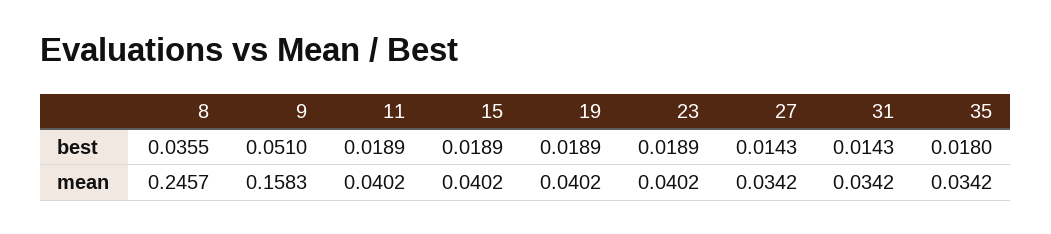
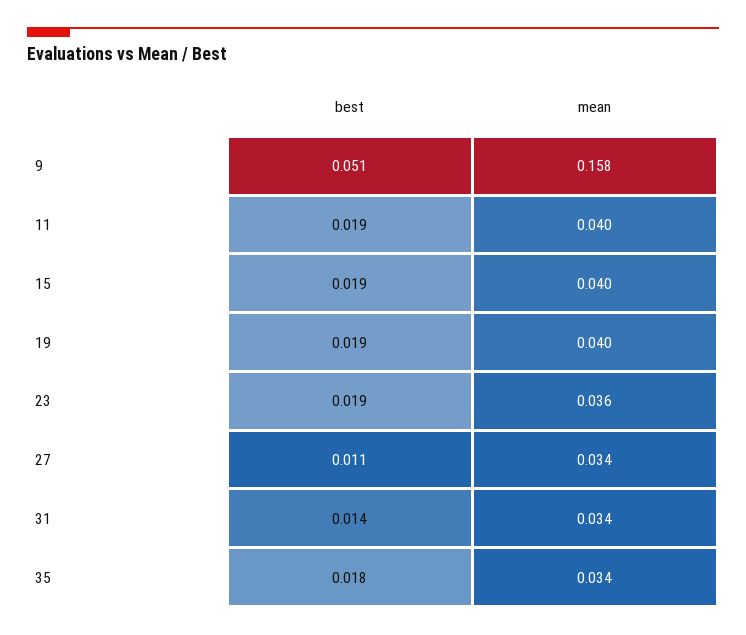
  {
-   "8": {
-     "best": 0.0355,
-     "mean": 0.2457
-   },
    "9": {
      "best": 0.051,
      "mean": 0.1583
    },
    "11": {
      "best": 0.0189,
      "mean": 0.0402
    },
    "15": {
      "best": 0.0189,
      "mean": 0.0402
    },
    "19": {
      "best": 0.0189,
      "mean": 0.0402
    },
    "23": {
      "best": 0.0189,
-     "mean": 0.0402
+     "mean": 0.036
    },
    "27": {
-     "best": 0.0143,
+     "best": 0.011,
      "mean": 0.0342
    },
    "31": {
      "best": 0.0143,
      "mean": 0.0342
    },
    "35": {
      "best": 0.018,
      "mean": 0.0342
    }
  }

